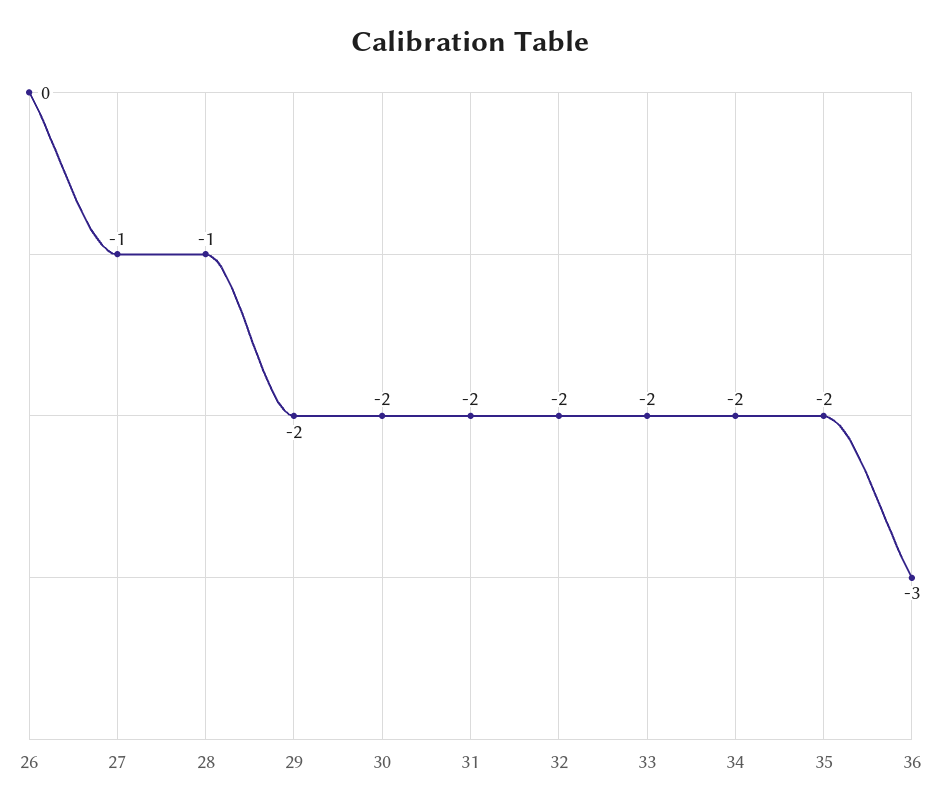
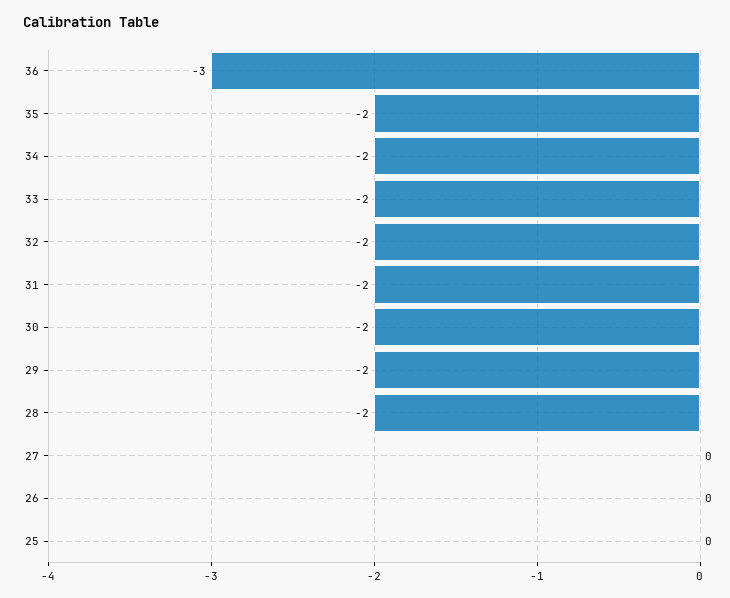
  {
    "26": 0,
-   "27": -1,
+   "27": 0,
-   "28": -1,
+   "28": -2,
    "29": -2,
    "30": -2,
    "31": -2,
    "32": -2,
    "33": -2,
    "34": -2,
    "35": -2,
-   "36": -3
+   "36": -3,
+   "25": 0
  }

